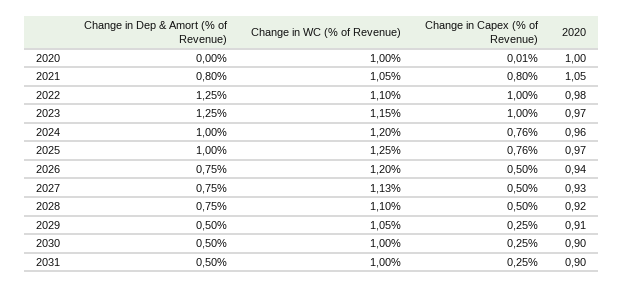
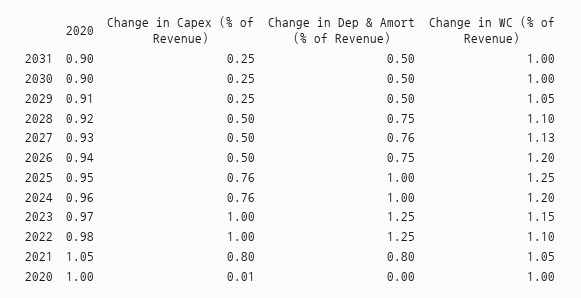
  {
    "Change in Dep & Amort (% of Revenue)": {
      "2020": 0,
      "2021": 0.8,
      "2022": 1.25,
      "2023": 1.25,
      "2024": 1,
      "2025": 1,
      "2026": 0.75,
-     "2027": 0.75,
+     "2027": 0.76,
      "2028": 0.75,
      "2029": 0.5,
      "2030": 0.5,
      "2031": 0.5
    },
    "Change in WC (% of Revenue)": {
      "2020": 1,
      "2021": 1.05,
      "2022": 1.1,
      "2023": 1.15,
      "2024": 1.2,
      "2025": 1.25,
      "2026": 1.2,
      "2027": 1.13,
      "2028": 1.1,
      "2029": 1.05,
      "2030": 1,
      "2031": 1
    },
    "Change in Capex (% of Revenue)": {
      "2020": 0.01,
      "2021": 0.8,
      "2022": 1,
      "2023": 1,
      "2024": 0.76,
      "2025": 0.76,
      "2026": 0.5,
      "2027": 0.5,
      "2028": 0.5,
      "2029": 0.25,
      "2030": 0.25,
      "2031": 0.25
    },
    "2020": {
      "2020": 1,
      "2021": 1.05,
      "2022": 0.98,
      "2023": 0.97,
      "2024": 0.96,
-     "2025": 0.97,
+     "2025": 0.95,
      "2026": 0.94,
      "2027": 0.93,
      "2028": 0.92,
      "2029": 0.91,
      "2030": 0.9,
      "2031": 0.9
    }
  }

